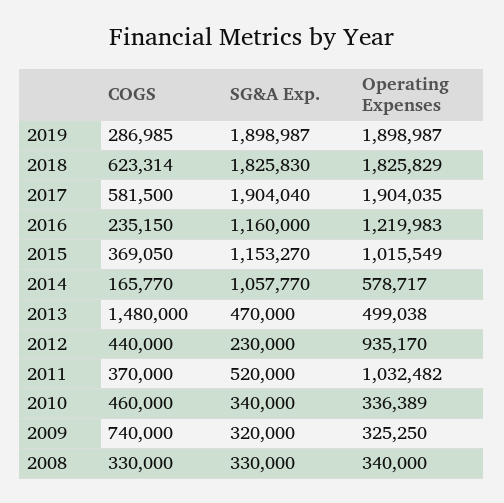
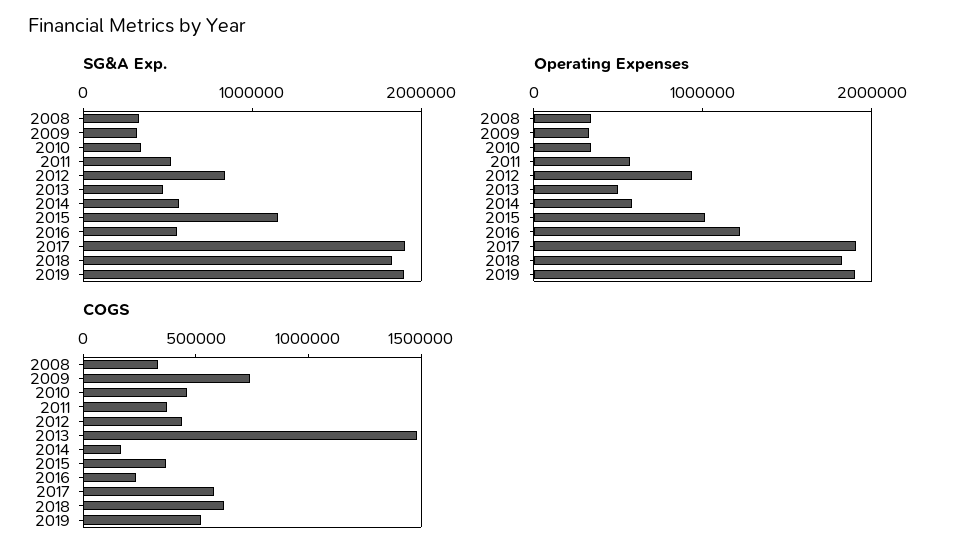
  {
    "COGS": {
-     "2019": 286985,
+     "2019": 500000,
      "2018": 623314,
      "2017": 581500,
      "2016": 235150,
      "2015": 369050,
      "2014": 165770,
      "2013": 1480000,
      "2012": 440000,
      "2011": 370000,
      "2010": 460000,
      "2009": 740000,
      "2008": 330000
    },
    "SG&A Exp.": {
      "2019": 1898987,
      "2018": 1825830,
      "2017": 1904040,
-     "2016": 1160000,
+     "2016": 600000,
      "2015": 1153270,
-     "2014": 1057770,
+     "2014": 600000,
      "2013": 470000,
-     "2012": 230000,
+     "2012": 800000,
      "2011": 520000,
      "2010": 340000,
      "2009": 320000,
      "2008": 330000
    },
    "Operating Expenses": {
      "2019": 1898987,
      "2018": 1825829,
      "2017": 1904035,
      "2016": 1219983,
      "2015": 1015549,
      "2014": 578717,
      "2013": 499038,
      "2012": 935170,
-     "2011": 1032482,
+     "2011": 600000,
      "2010": 336389,
      "2009": 325250,
      "2008": 340000
    }
  }

